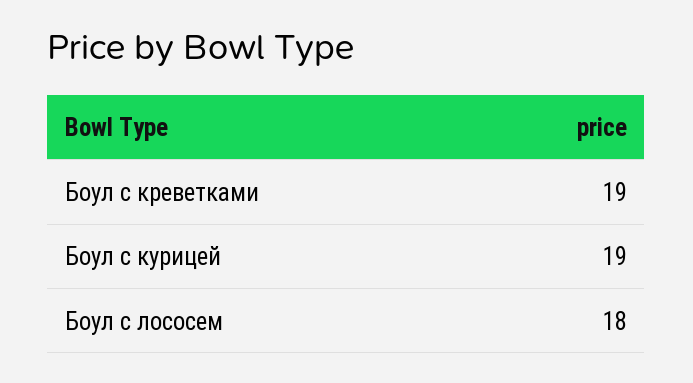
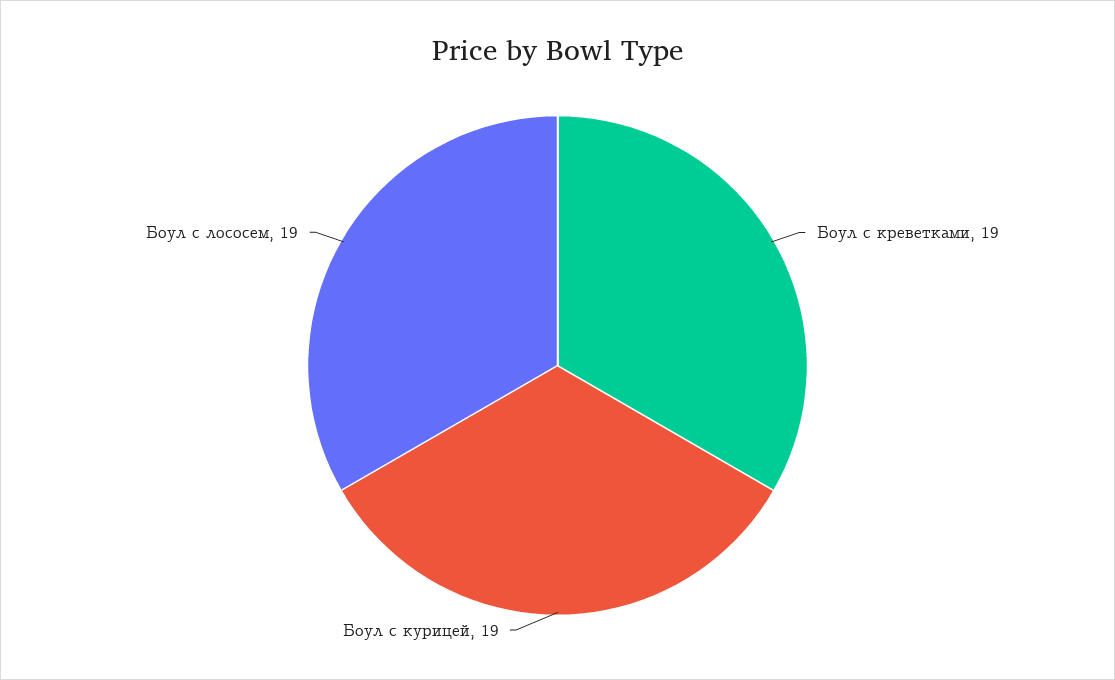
  {
    "Боул с креветками": 19,
    "Боул с курицей": 19,
-   "Боул с лососем": 18
+   "Боул с лососем": 19
  }

